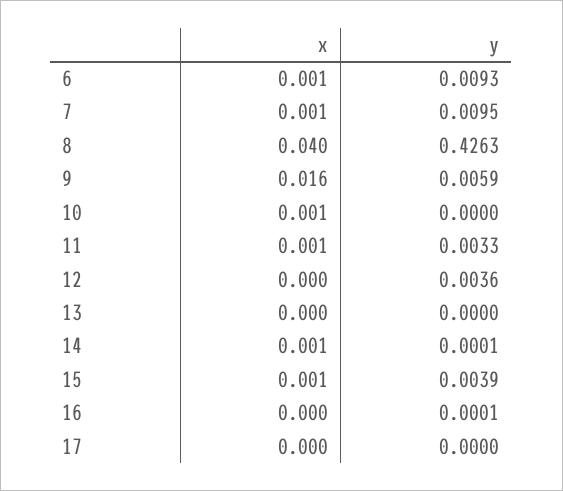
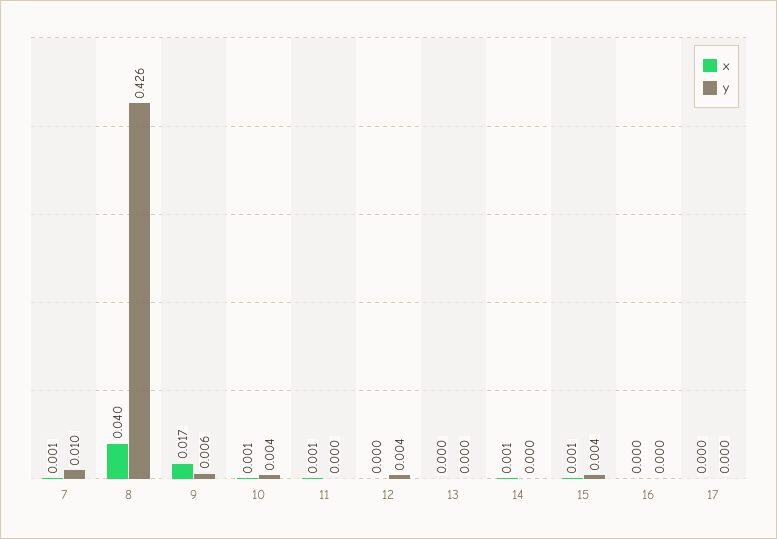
  {
    "x": {
-     "6": 0.001,
      "7": 0.001,
      "8": 0.04,
-     "9": 0.016,
+     "9": 0.017,
      "10": 0.001,
      "11": 0.001,
      "12": 0,
      "13": 0,
      "14": 0.001,
      "15": 0.001,
      "16": 0,
      "17": 0
    },
    "y": {
-     "6": 0.0093,
      "7": 0.0095,
      "8": 0.4263,
      "9": 0.0059,
-     "10": 0,
+     "10": 0.004,
-     "11": 0.0033,
+     "11": 0,
      "12": 0.0036,
      "13": 0,
      "14": 0.0001,
      "15": 0.0039,
      "16": 0.0001,
      "17": 0
    }
  }

